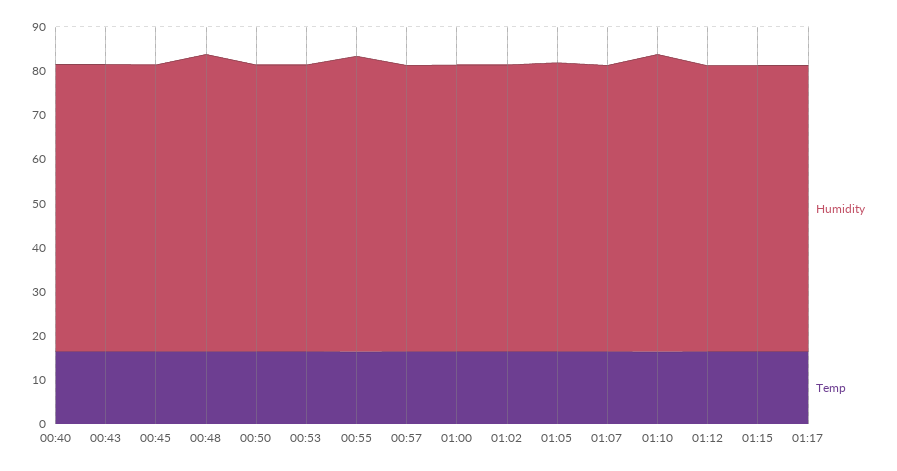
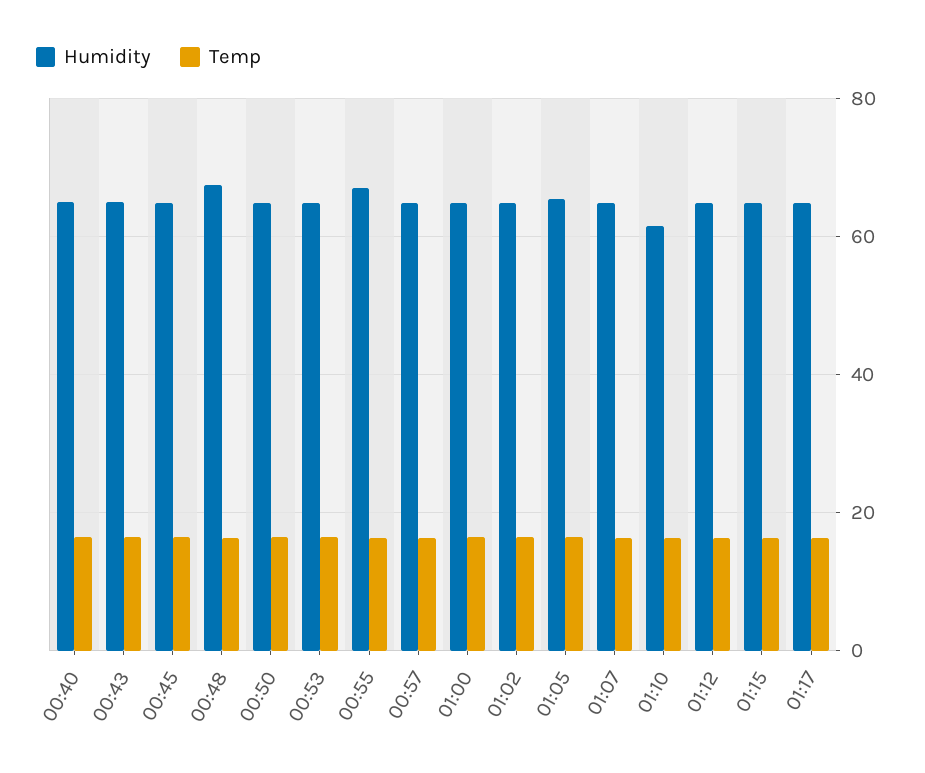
  {
    "Humidity": {
      "00:40": 66,
      "00:43": 66,
      "00:45": 64,
      "00:48": 68,
      "00:50": 64,
      "00:53": 64,
      "00:55": 68,
      "00:57": 64,
      "01:00": 64,
      "01:02": 64,
      "01:05": 66,
      "01:07": 64,
-     "01:10": 68,
+     "01:10": 62,
      "01:12": 64,
      "01:15": 64,
      "01:17": 64
    },
    "Temp": {
      "00:40": 16,
      "00:43": 16,
      "00:45": 16,
      "00:48": 16,
      "00:50": 16,
      "00:53": 16,
      "00:55": 16,
      "00:57": 16,
      "01:00": 16,
      "01:02": 16,
      "01:05": 16,
      "01:07": 16,
      "01:10": 16,
      "01:12": 16,
      "01:15": 16,
      "01:17": 16
    }
  }

